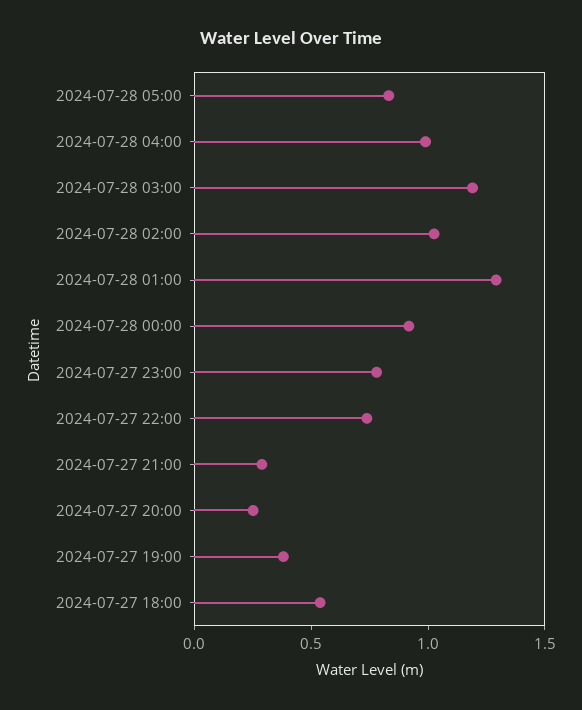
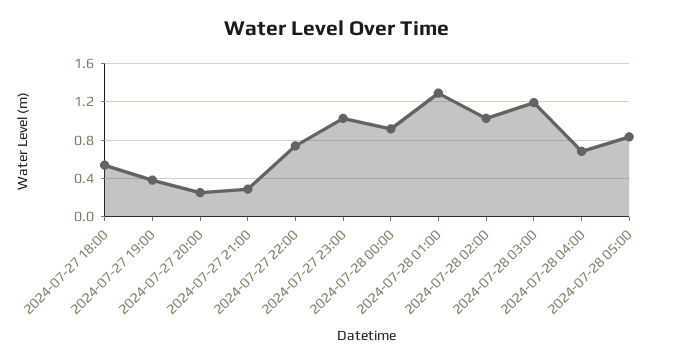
  {
    "2024-07-28 05:00": 0.8,
-   "2024-07-28 04:00": 1,
+   "2024-07-28 04:00": 0.7,
    "2024-07-28 03:00": 1.2,
    "2024-07-28 02:00": 1,
    "2024-07-28 01:00": 1.3,
    "2024-07-28 00:00": 0.9,
-   "2024-07-27 23:00": 0.8,
+   "2024-07-27 23:00": 1,
    "2024-07-27 22:00": 0.7,
    "2024-07-27 21:00": 0.3,
    "2024-07-27 20:00": 0.3,
    "2024-07-27 19:00": 0.4,
    "2024-07-27 18:00": 0.5
  }

